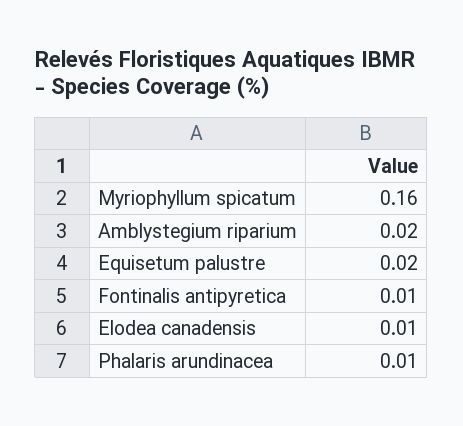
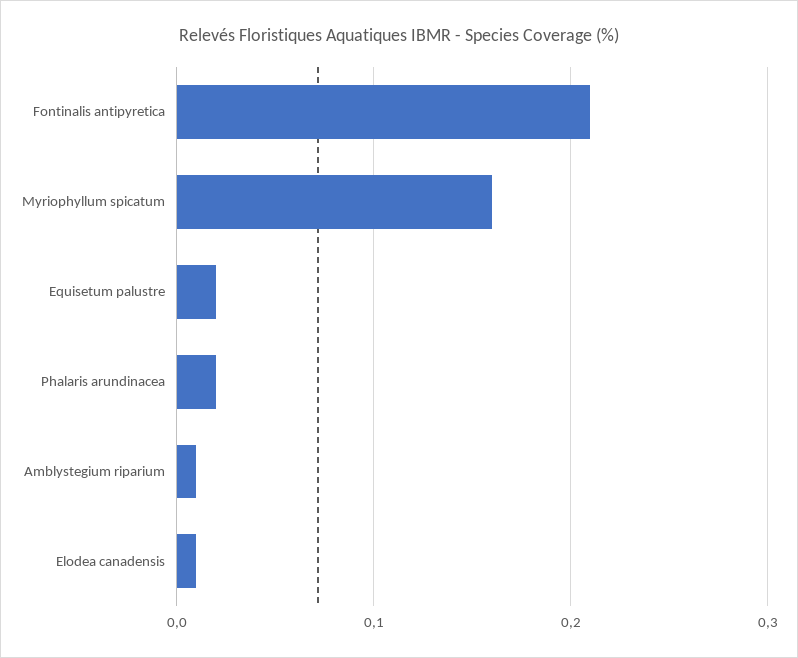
  {
    "Myriophyllum spicatum": 0.16,
-   "Amblystegium riparium": 0.02,
+   "Amblystegium riparium": 0.01,
    "Equisetum palustre": 0.02,
-   "Fontinalis antipyretica": 0.01,
+   "Fontinalis antipyretica": 0.21,
    "Elodea canadensis": 0.01,
-   "Phalaris arundinacea": 0.01
+   "Phalaris arundinacea": 0.02
  }

